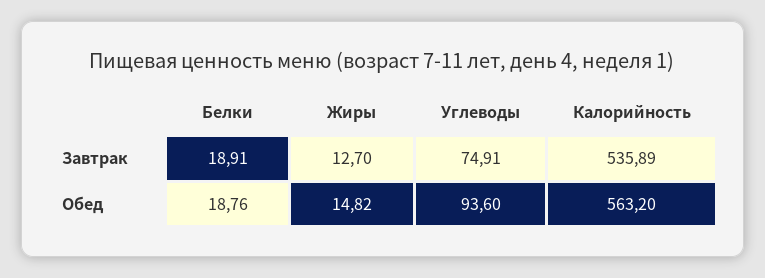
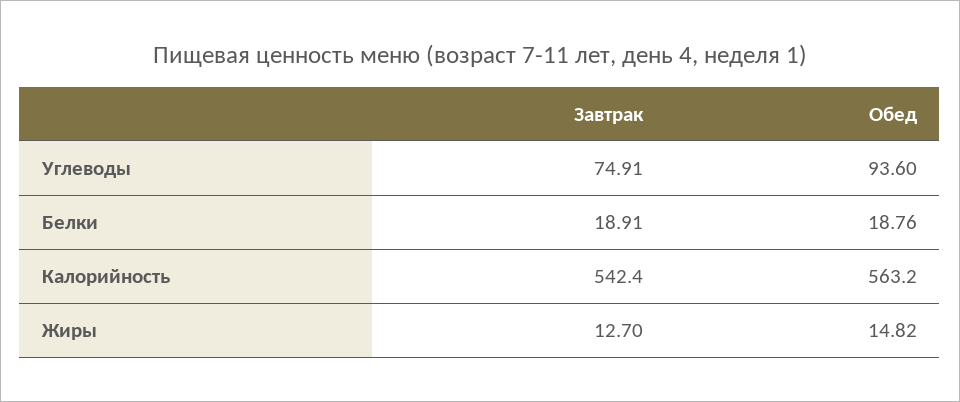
  {
    "Белки": {
      "Завтрак": 18.91,
      "Обед": 18.76
    },
    "Жиры": {
      "Завтрак": 12.7,
      "Обед": 14.82
    },
    "Углеводы": {
      "Завтрак": 74.91,
      "Обед": 93.6
    },
    "Калорийность": {
-     "Завтрак": 535.89,
+     "Завтрак": 542.4,
      "Обед": 563.2
    }
  }

